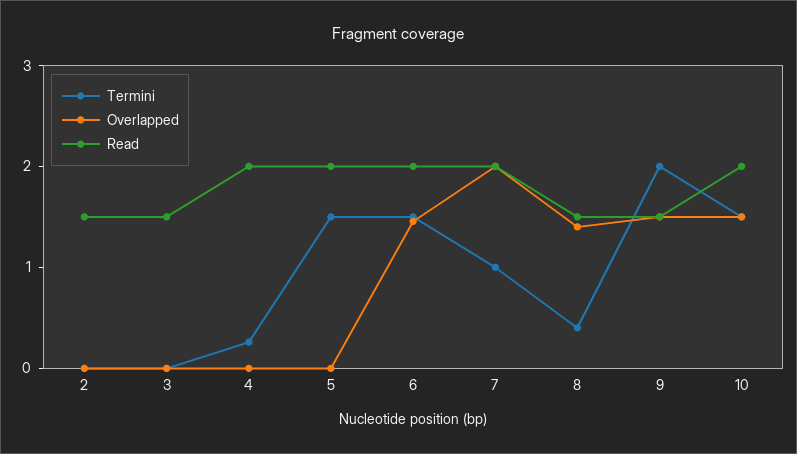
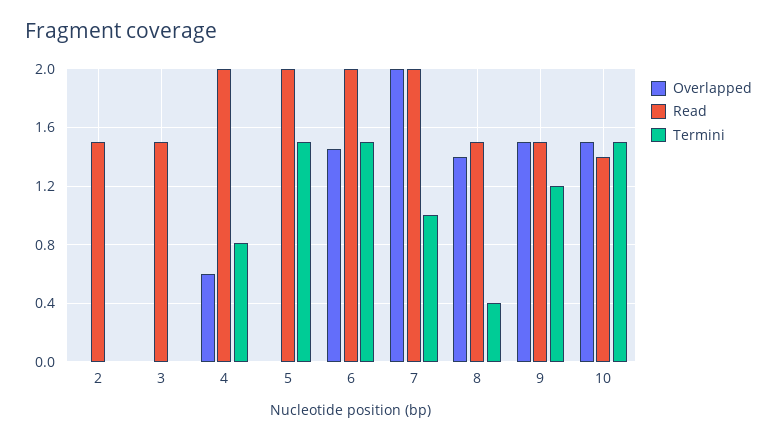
  {
    "Termini": {
      "2": 0,
      "3": 0,
-     "4": 0.2,
+     "4": 0.8,
      "5": 1.5,
      "6": 1.5,
      "7": 1,
      "8": 0.4,
-     "9": 2,
+     "9": 1.2,
      "10": 1.5
    },
    "Overlapped": {
      "2": 0,
      "3": 0,
-     "4": 0,
+     "4": 0.6,
      "5": 0,
      "6": 1.45,
      "7": 2,
      "8": 1.4,
      "9": 1.5,
      "10": 1.5
    },
    "Read": {
      "2": 1.5,
      "3": 1.5,
      "4": 2,
      "5": 2,
      "6": 2,
      "7": 2,
      "8": 1.5,
      "9": 1.5,
-     "10": 2
+     "10": 1.4
    }
  }

